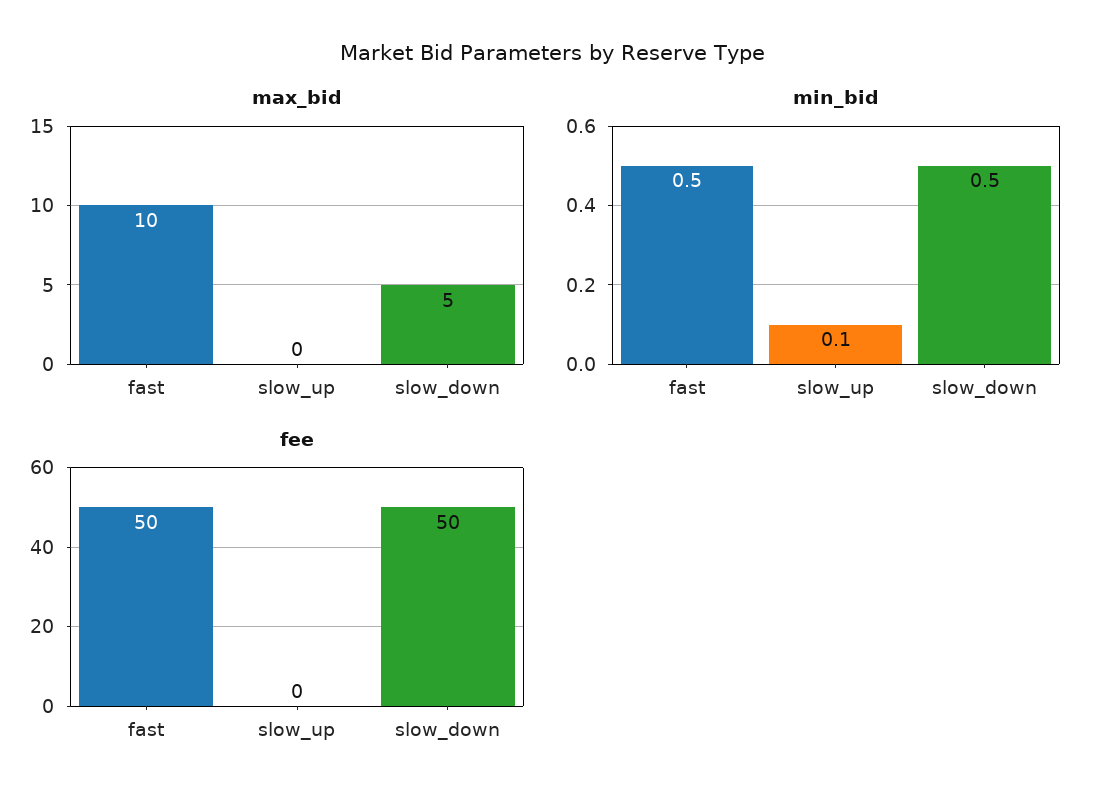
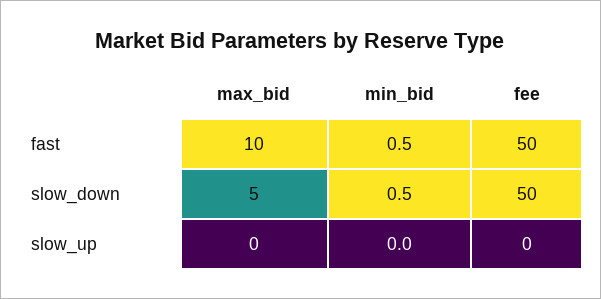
  {
    "max_bid": {
      "fast": 10,
      "slow_up": 0,
      "slow_down": 5
    },
    "min_bid": {
      "fast": 0.5,
-     "slow_up": 0.1,
+     "slow_up": 0,
      "slow_down": 0.5
    },
    "fee": {
      "fast": 50,
      "slow_up": 0,
      "slow_down": 50
    }
  }

